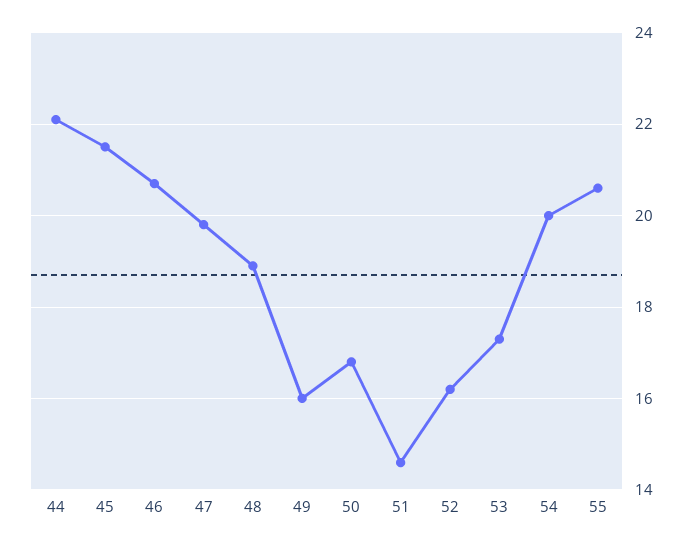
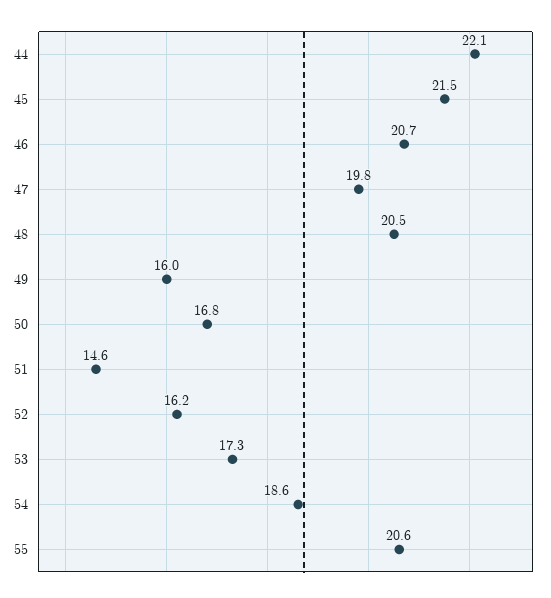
  {
    "44": 22.1,
    "45": 21.5,
    "46": 20.7,
    "47": 19.8,
-   "48": 19,
+   "48": 20.5,
    "49": 16,
    "50": 16.8,
    "51": 14.6,
    "52": 16.2,
    "53": 17.3,
-   "54": 20,
+   "54": 18.6,
    "55": 20.6
  }

